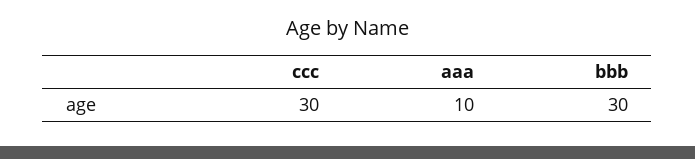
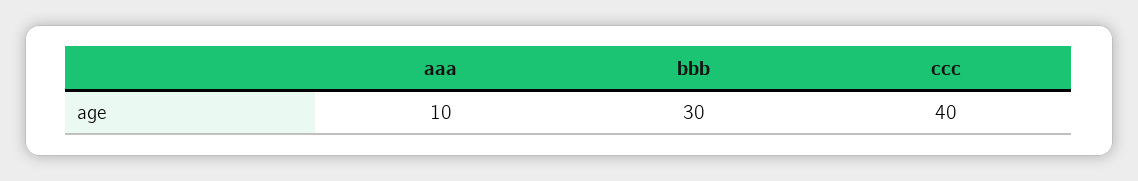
  {
-   "ccc": 30,
+   "ccc": 40,
    "aaa": 10,
    "bbb": 30
  }

